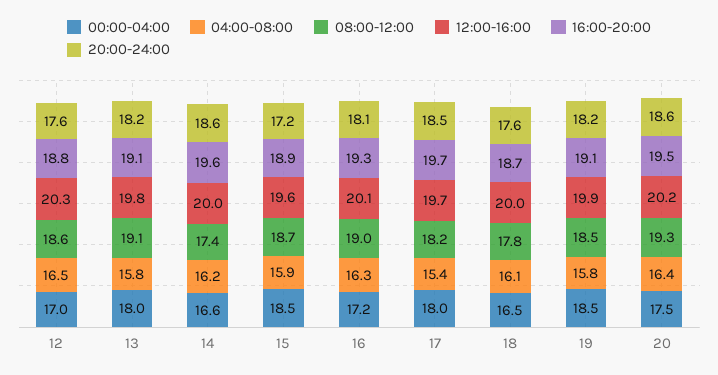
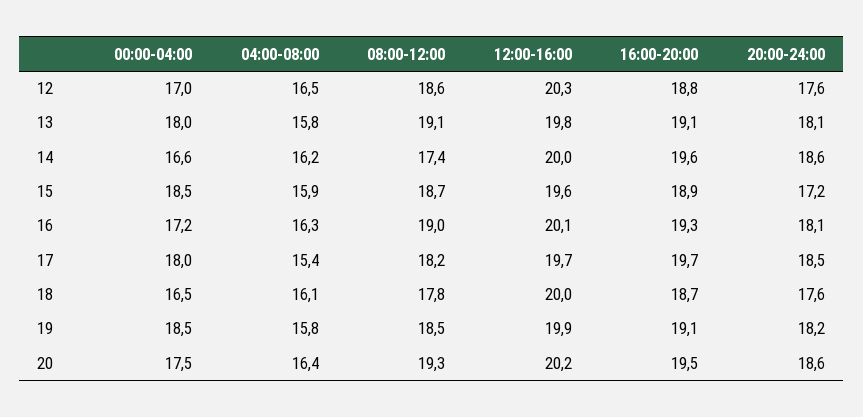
  {
    "00:00-04:00": {
      "12": 17,
      "13": 18,
      "14": 16.6,
      "15": 18.5,
      "16": 17.2,
      "17": 18,
      "18": 16.5,
      "19": 18.5,
      "20": 17.5
    },
    "04:00-08:00": {
      "12": 16.5,
      "13": 15.8,
      "14": 16.2,
      "15": 15.9,
      "16": 16.3,
      "17": 15.4,
      "18": 16.1,
      "19": 15.8,
      "20": 16.4
    },
    "08:00-12:00": {
      "12": 18.6,
      "13": 19.1,
      "14": 17.4,
      "15": 18.7,
      "16": 19,
      "17": 18.2,
      "18": 17.8,
      "19": 18.5,
      "20": 19.3
    },
    "12:00-16:00": {
      "12": 20.3,
      "13": 19.8,
      "14": 20,
      "15": 19.6,
      "16": 20.1,
      "17": 19.7,
      "18": 20,
      "19": 19.9,
      "20": 20.2
    },
    "16:00-20:00": {
      "12": 18.8,
      "13": 19.1,
      "14": 19.6,
      "15": 18.9,
      "16": 19.3,
      "17": 19.7,
      "18": 18.7,
      "19": 19.1,
      "20": 19.5
    },
    "20:00-24:00": {
      "12": 17.6,
-     "13": 18.2,
+     "13": 18.1,
      "14": 18.6,
      "15": 17.2,
      "16": 18.1,
      "17": 18.5,
      "18": 17.6,
      "19": 18.2,
      "20": 18.6
    }
  }

